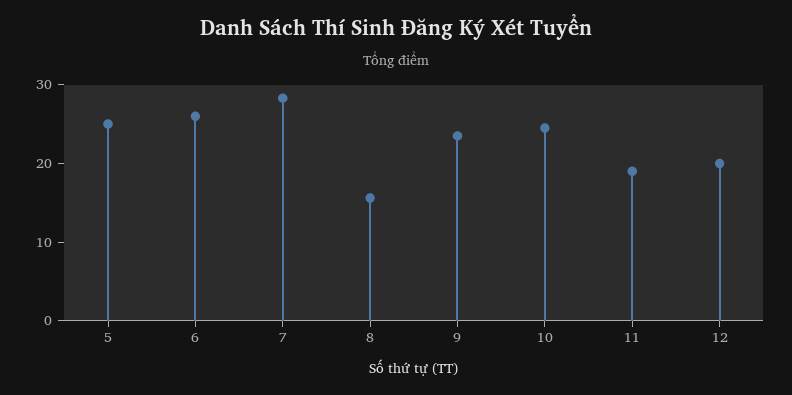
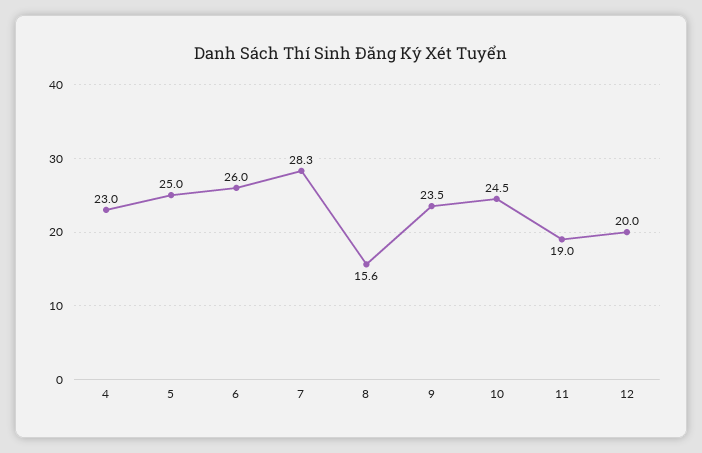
  {
    "5": 25,
    "6": 26,
    "7": 28.3,
    "8": 15.6,
    "9": 23.5,
    "10": 24.5,
    "11": 19,
-   "12": 20
+   "12": 20,
+   "4": 23
  }

